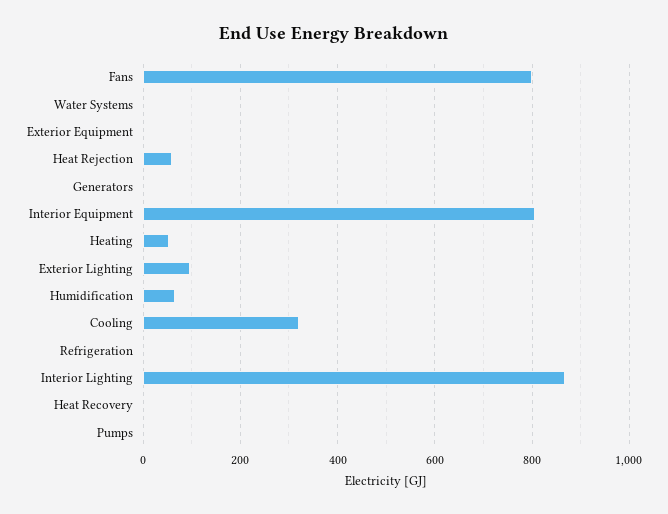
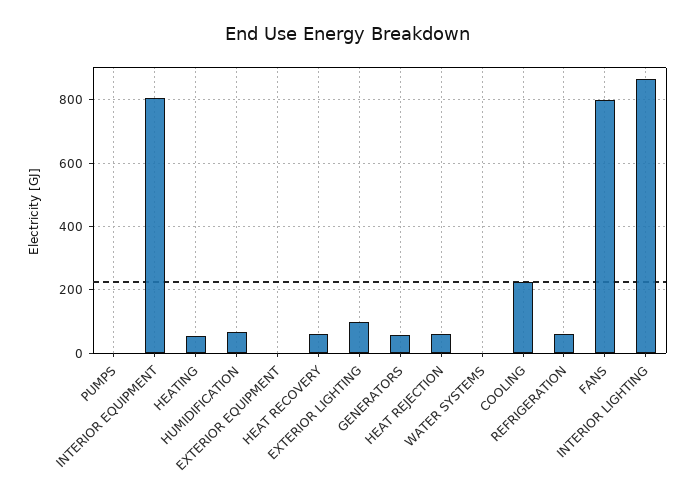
  {
    "Fans": 800,
    "Water Systems": 0,
    "Exterior Equipment": 0,
    "Heat Rejection": 60,
-   "Generators": 0,
+   "Generators": 60,
    "Interior Equipment": 800,
    "Heating": 60,
    "Exterior Lighting": 100,
    "Humidification": 60,
-   "Cooling": 320,
+   "Cooling": 220,
-   "Refrigeration": 0,
+   "Refrigeration": 60,
    "Interior Lighting": 860,
-   "Heat Recovery": 0,
+   "Heat Recovery": 60,
    "Pumps": 0
  }

